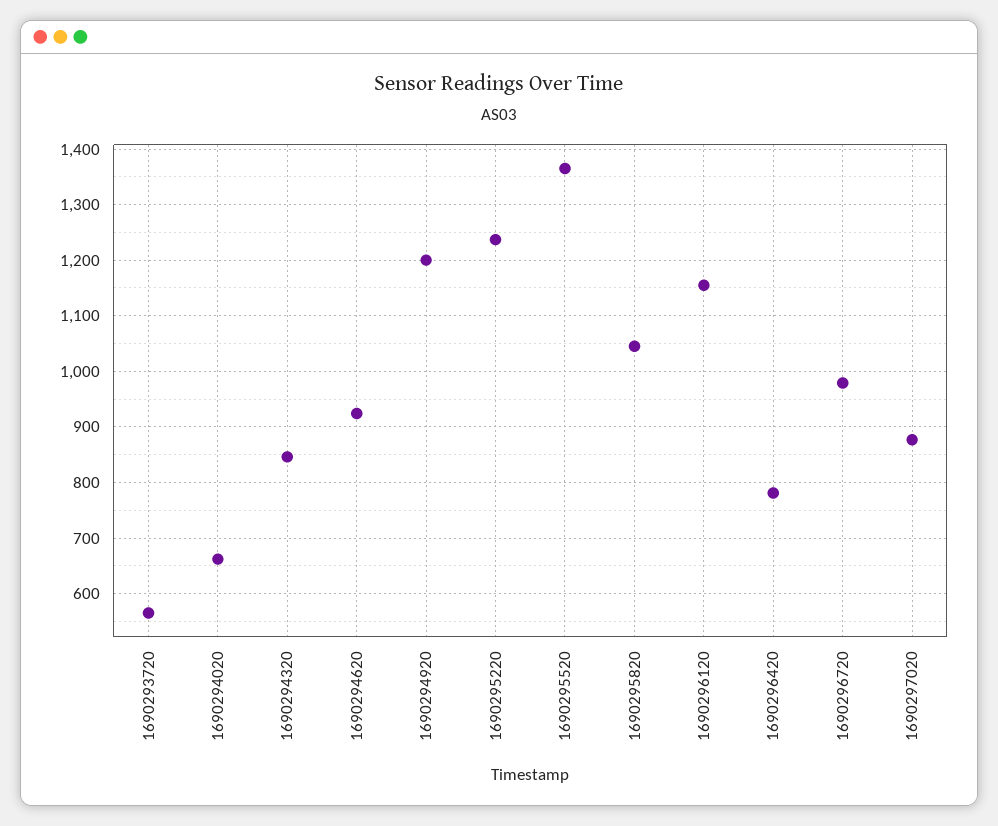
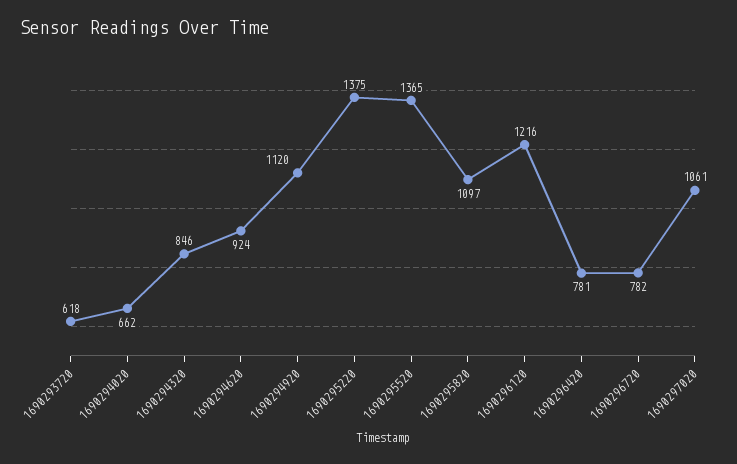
  {
-   "1690293720": 560,
+   "1690293720": 618,
    "1690294020": 662,
    "1690294320": 846,
    "1690294620": 924,
-   "1690294920": 1200,
+   "1690294920": 1120,
-   "1690295220": 1240,
+   "1690295220": 1375,
    "1690295520": 1365,
-   "1690295820": 1040,
+   "1690295820": 1097,
-   "1690296120": 1160,
+   "1690296120": 1216,
    "1690296420": 781,
-   "1690296720": 980,
+   "1690296720": 782,
-   "1690297020": 880
+   "1690297020": 1061
  }

